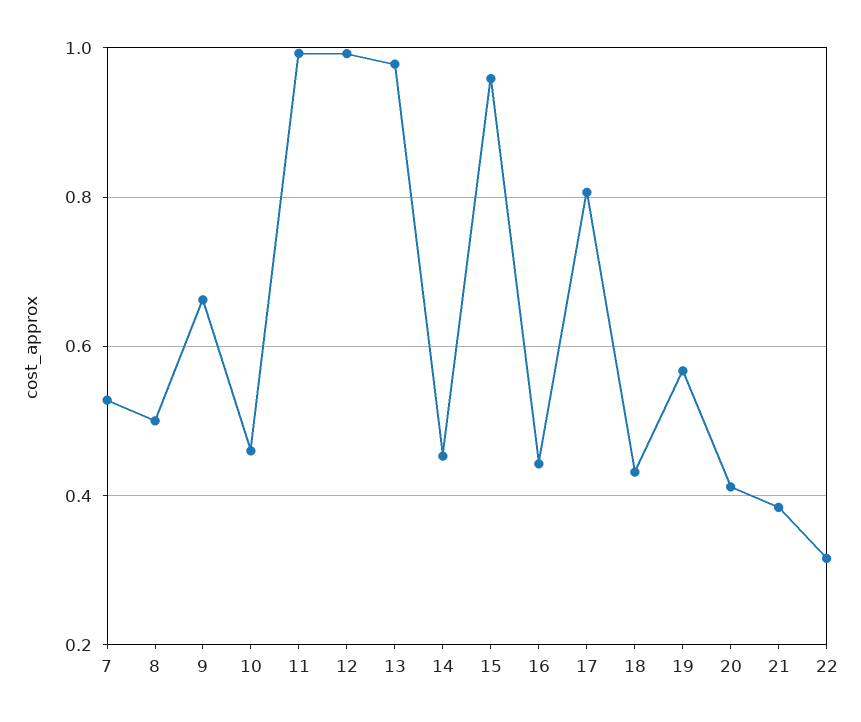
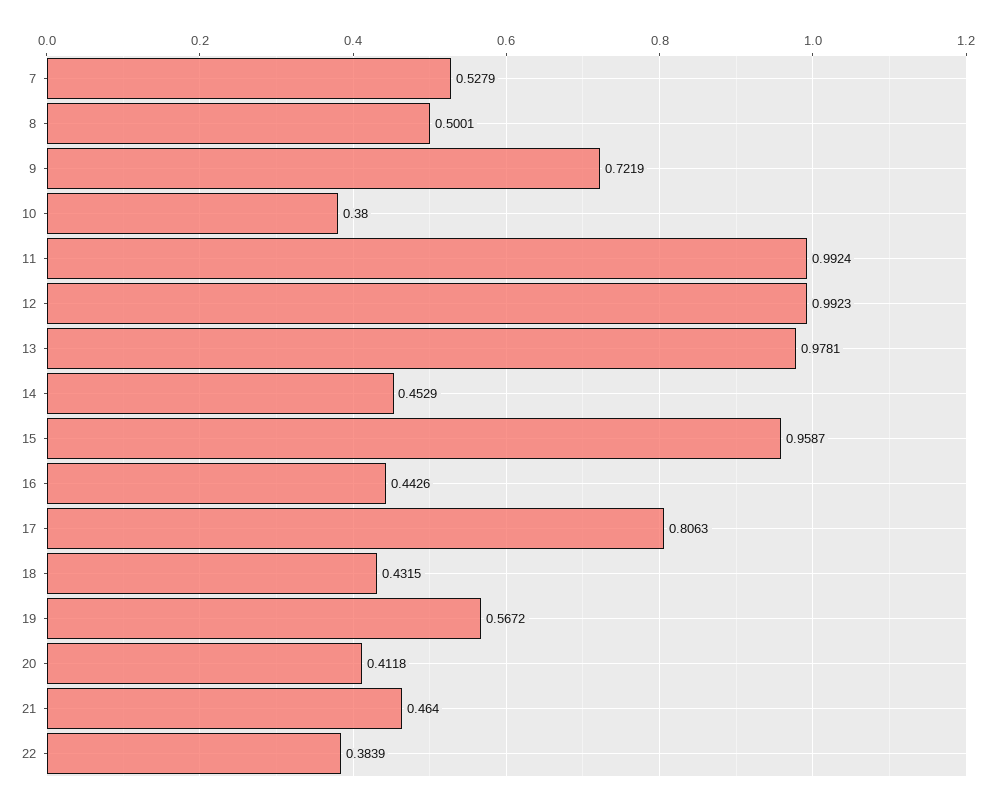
  {
    "7": 0.5279,
    "8": 0.5001,
-   "9": 0.66,
+   "9": 0.7219,
-   "10": 0.46,
+   "10": 0.38,
    "11": 0.9924,
    "12": 0.9923,
    "13": 0.9781,
    "14": 0.4529,
    "15": 0.9587,
    "16": 0.4426,
    "17": 0.8063,
    "18": 0.4315,
    "19": 0.5672,
    "20": 0.4118,
-   "21": 0.38,
+   "21": 0.464,
-   "22": 0.32
+   "22": 0.3839
  }

